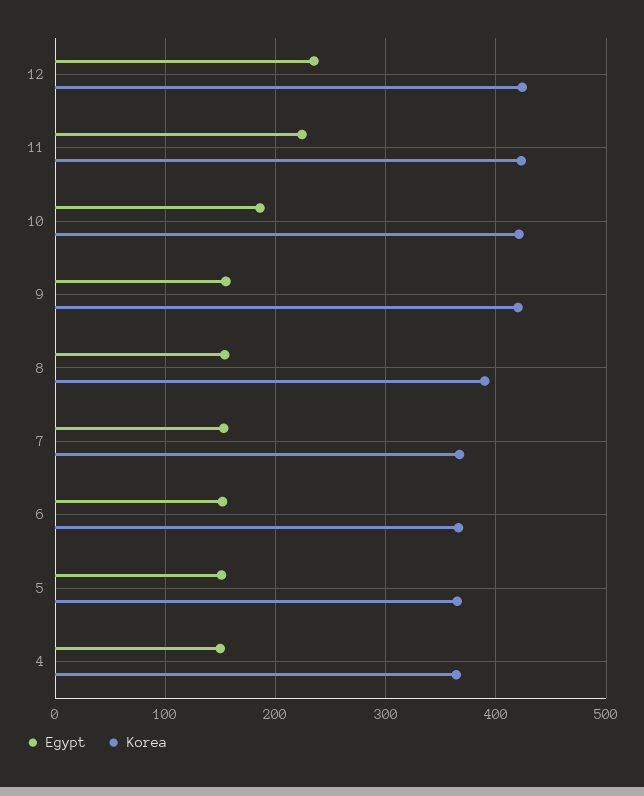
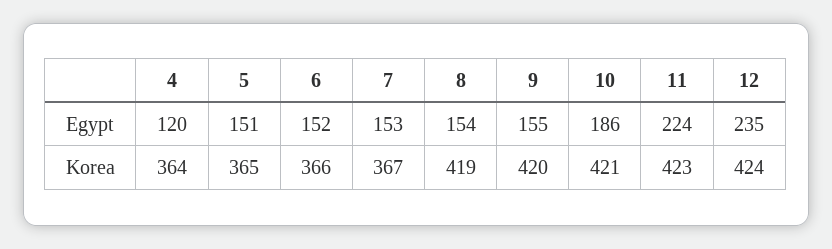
  {
    "Egypt": {
      "12": 235,
      "11": 224,
      "10": 186,
      "9": 155,
      "8": 154,
      "7": 153,
      "6": 152,
      "5": 151,
-     "4": 150
+     "4": 120
    },
    "Korea": {
      "12": 424,
      "11": 423,
      "10": 421,
      "9": 420,
-     "8": 390,
+     "8": 419,
      "7": 367,
      "6": 366,
      "5": 365,
      "4": 364
    }
  }

